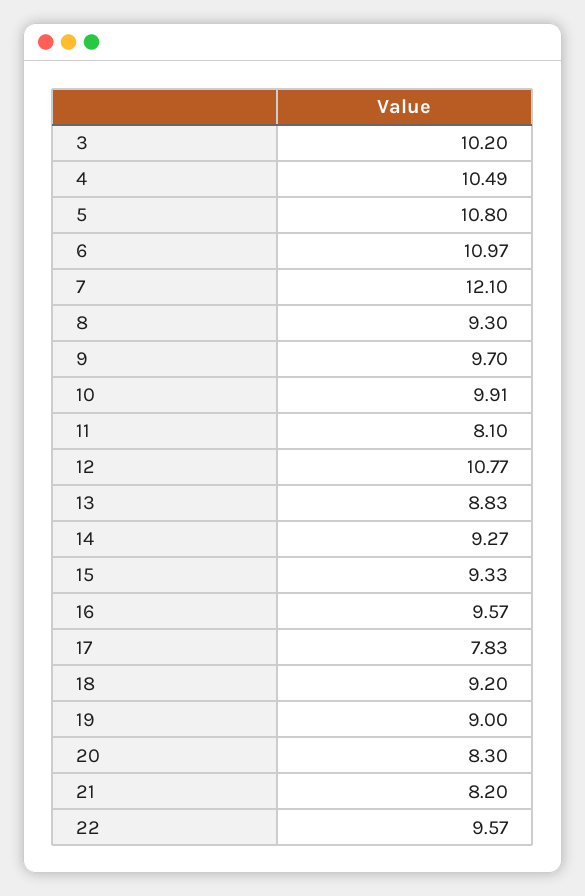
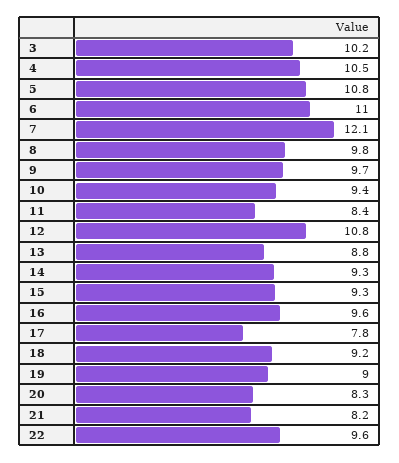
  {
    "3": 10.2,
    "4": 10.49,
    "5": 10.8,
    "6": 10.97,
    "7": 12.1,
-   "8": 9.3,
+   "8": 9.8,
    "9": 9.7,
-   "10": 9.91,
+   "10": 9.4,
-   "11": 8.1,
+   "11": 8.4,
    "12": 10.77,
    "13": 8.83,
    "14": 9.27,
    "15": 9.33,
    "16": 9.57,
    "17": 7.83,
    "18": 9.2,
    "19": 9,
    "20": 8.3,
    "21": 8.2,
    "22": 9.57
  }

